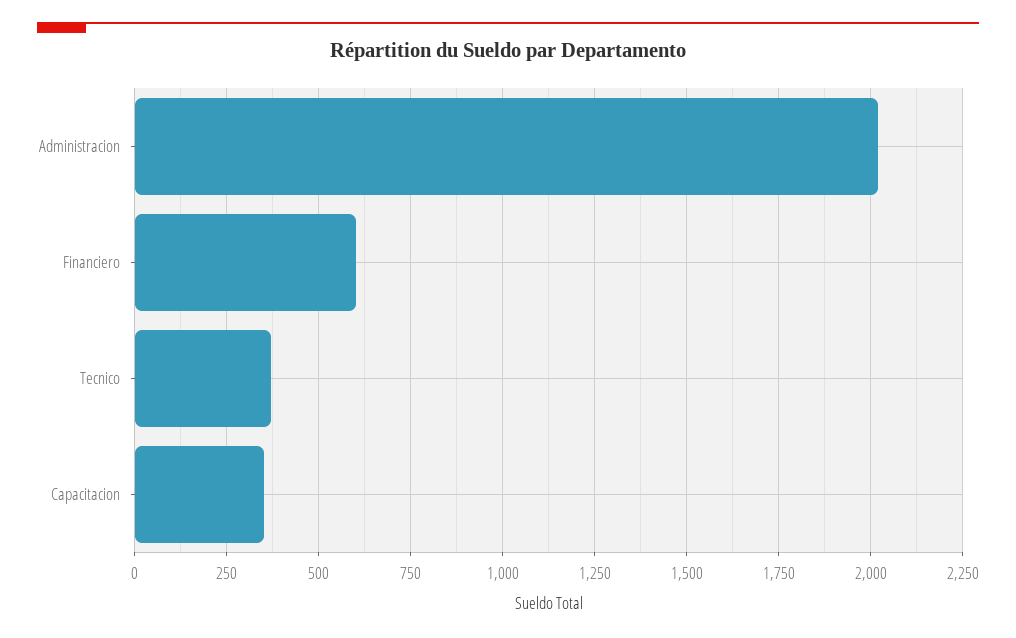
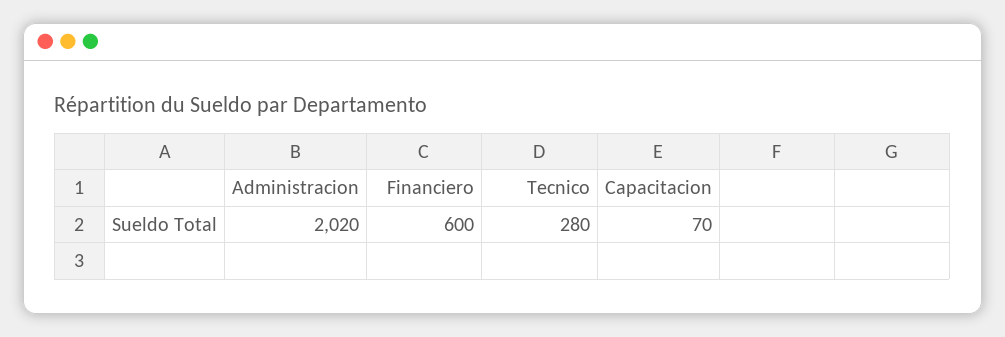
  {
    "Administracion": 2020,
    "Financiero": 600,
-   "Tecnico": 375,
+   "Tecnico": 280,
-   "Capacitacion": 350
+   "Capacitacion": 70
  }

